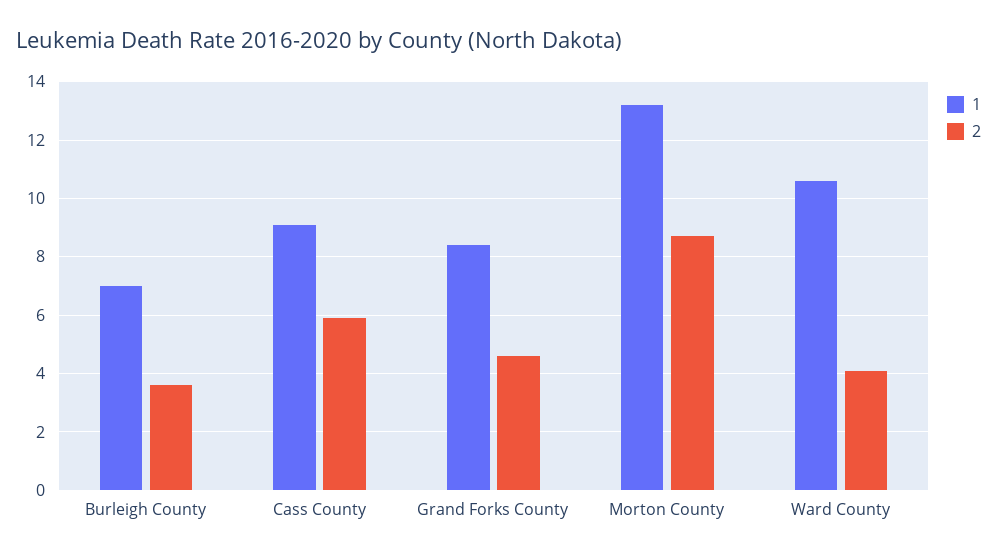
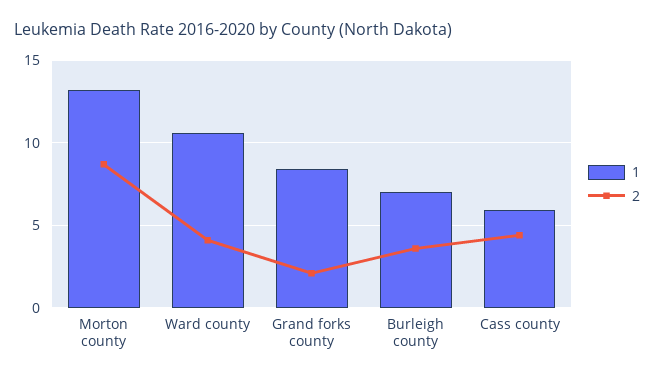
  {
    "1": {
      "Burleigh County": 7,
-     "Cass County": 9,
+     "Cass County": 6,
      "Grand Forks County": 8.5,
      "Morton County": 13,
      "Ward County": 10.5
    },
    "2": {
      "Burleigh County": 3.5,
-     "Cass County": 6,
+     "Cass County": 4.5,
-     "Grand Forks County": 4.5,
+     "Grand Forks County": 2,
      "Morton County": 8.5,
      "Ward County": 4
    }
  }

